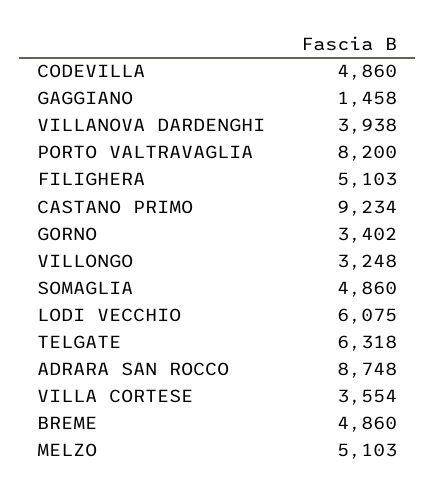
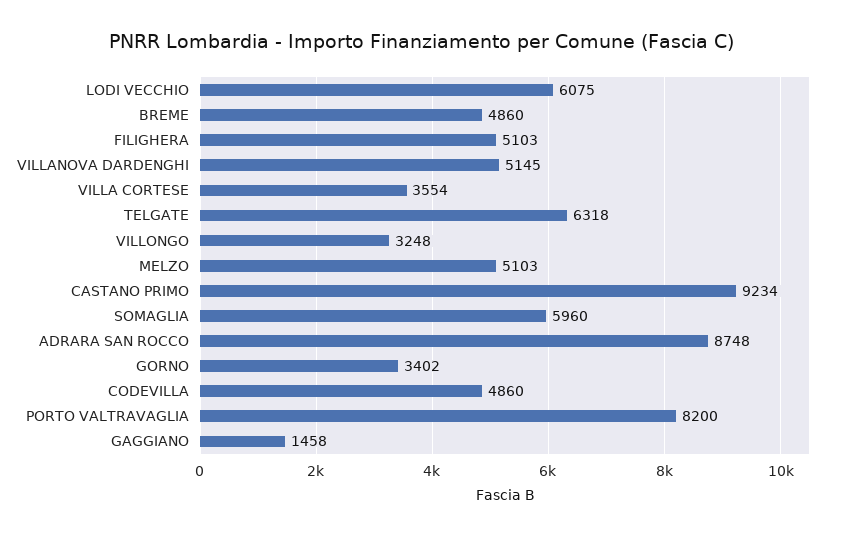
  {
    "CODEVILLA": 4860,
    "GAGGIANO": 1458,
-   "VILLANOVA DARDENGHI": 3938,
+   "VILLANOVA DARDENGHI": 5145,
    "PORTO VALTRAVAGLIA": 8200,
    "FILIGHERA": 5103,
    "CASTANO PRIMO": 9234,
    "GORNO": 3402,
    "VILLONGO": 3248,
-   "SOMAGLIA": 4860,
+   "SOMAGLIA": 5960,
    "LODI VECCHIO": 6075,
    "TELGATE": 6318,
    "ADRARA SAN ROCCO": 8748,
    "VILLA CORTESE": 3554,
    "BREME": 4860,
    "MELZO": 5103
  }

